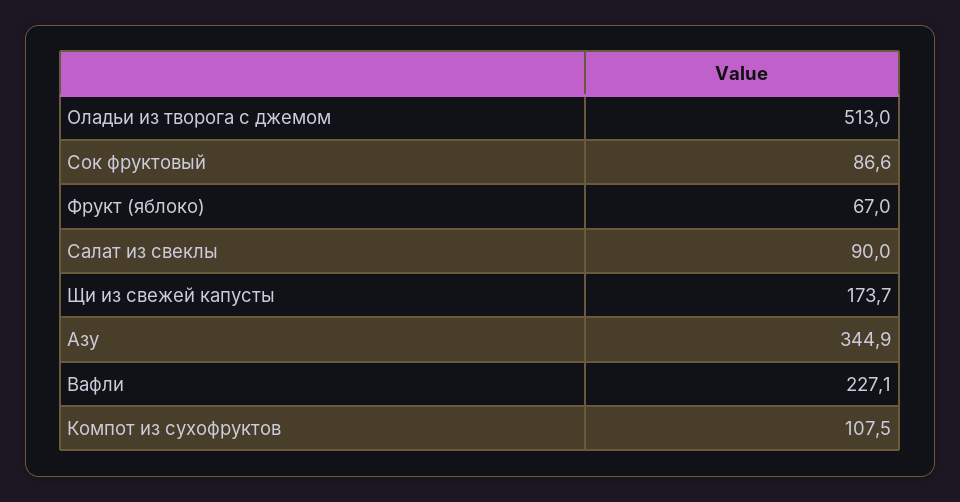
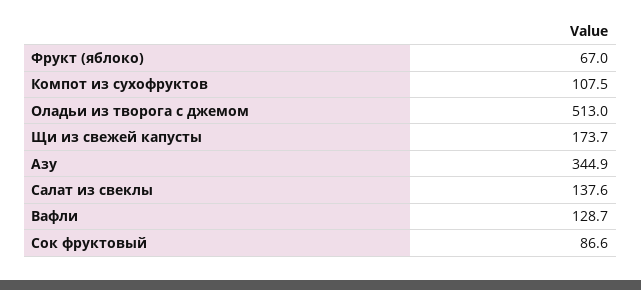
  {
    "Оладьи из творога с джемом": 513,
    "Сок фруктовый": 86.6,
    "Фрукт (яблоко)": 67,
-   "Салат из свеклы": 90,
+   "Салат из свеклы": 137.6,
    "Щи из свежей капусты": 173.7,
    "Азу": 344.9,
-   "Вафли": 227.1,
+   "Вафли": 128.7,
    "Компот из сухофруктов": 107.5
  }

